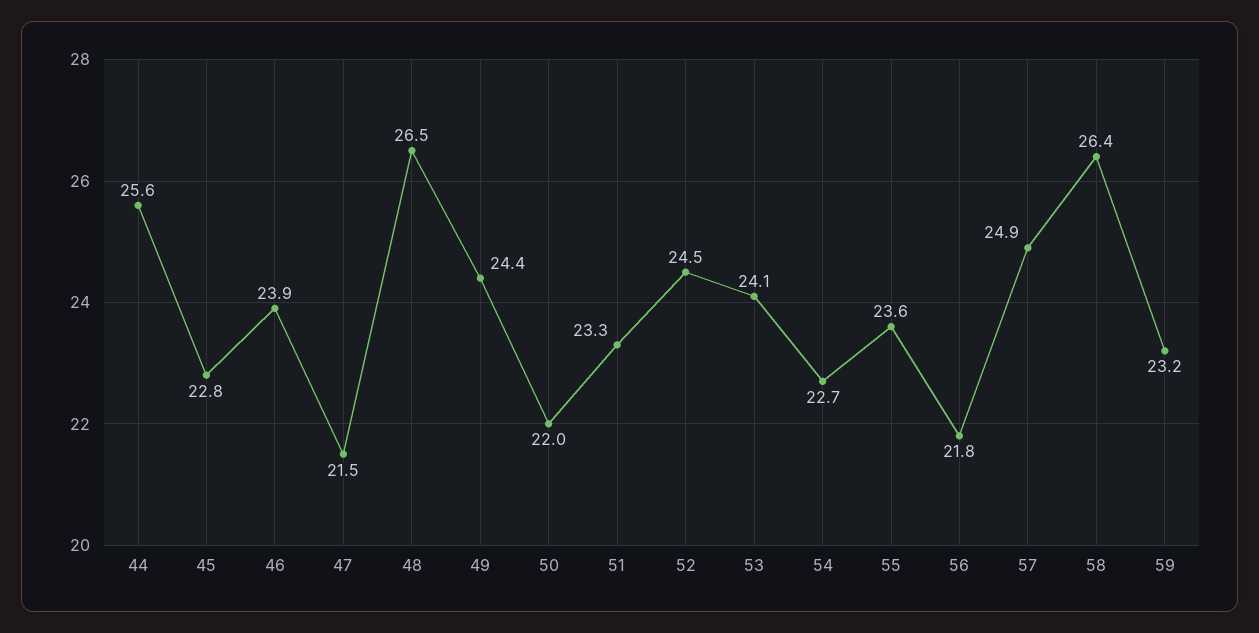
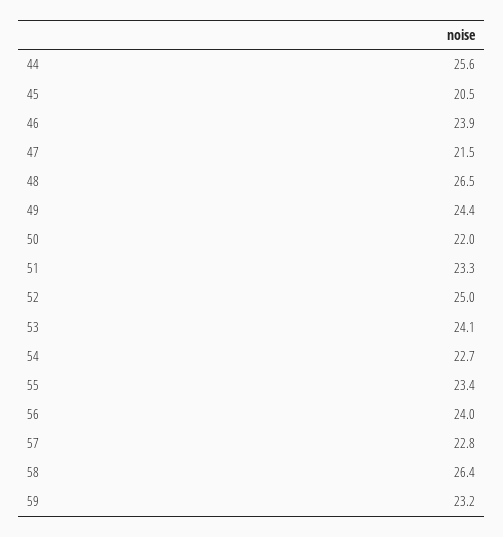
  {
    "44": 25.6,
-   "45": 22.8,
+   "45": 20.5,
    "46": 23.9,
    "47": 21.5,
    "48": 26.5,
    "49": 24.4,
    "50": 22,
    "51": 23.3,
-   "52": 24.5,
+   "52": 25,
    "53": 24.1,
    "54": 22.7,
-   "55": 23.6,
+   "55": 23.4,
-   "56": 21.8,
+   "56": 24,
-   "57": 24.9,
+   "57": 22.8,
    "58": 26.4,
    "59": 23.2
  }

